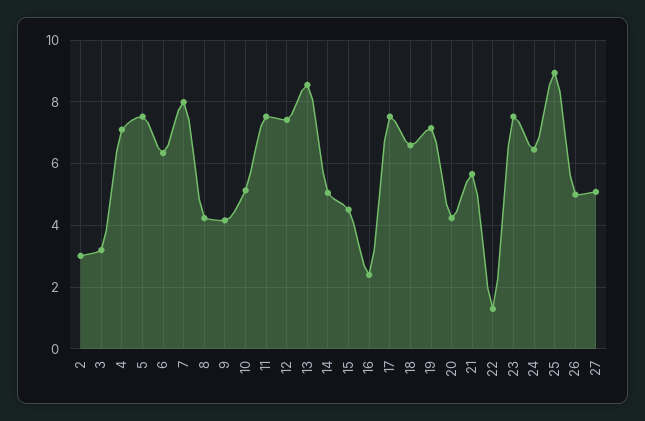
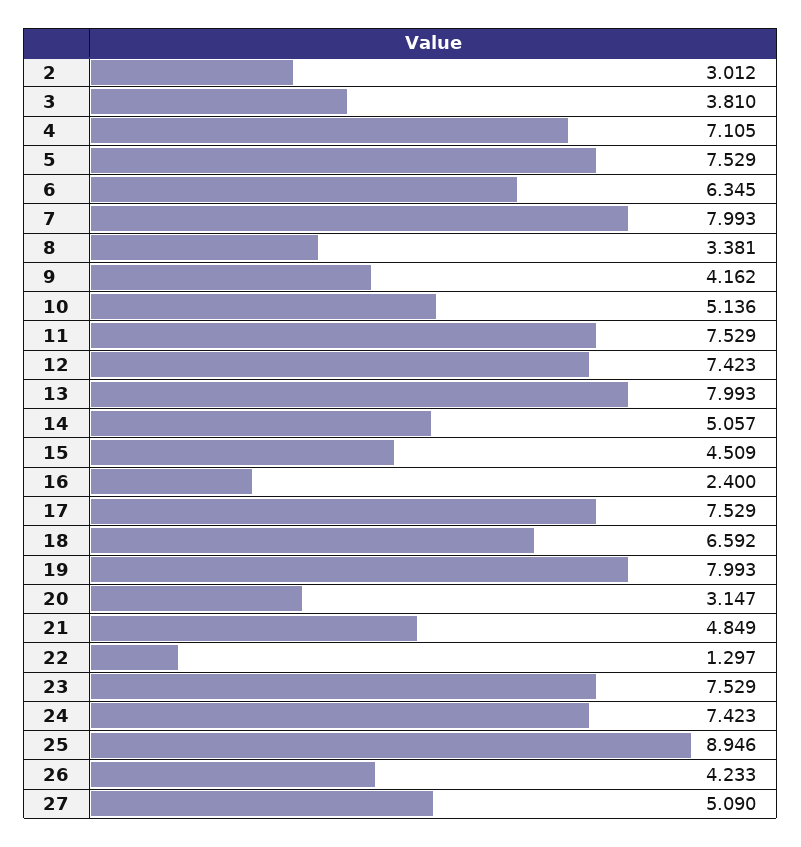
  {
    "2": 3.012,
-   "3": 3.2,
+   "3": 3.81,
    "4": 7.105,
    "5": 7.529,
    "6": 6.345,
    "7": 7.993,
-   "8": 4.2,
+   "8": 3.381,
    "9": 4.162,
    "10": 5.136,
    "11": 7.529,
    "12": 7.423,
-   "13": 8.6,
+   "13": 7.993,
    "14": 5.057,
    "15": 4.509,
    "16": 2.4,
    "17": 7.529,
    "18": 6.592,
-   "19": 7.2,
+   "19": 7.993,
-   "20": 4.2,
+   "20": 3.147,
-   "21": 5.6,
+   "21": 4.849,
    "22": 1.297,
    "23": 7.529,
-   "24": 6.4,
+   "24": 7.423,
    "25": 8.946,
-   "26": 5,
+   "26": 4.233,
    "27": 5.09
  }

